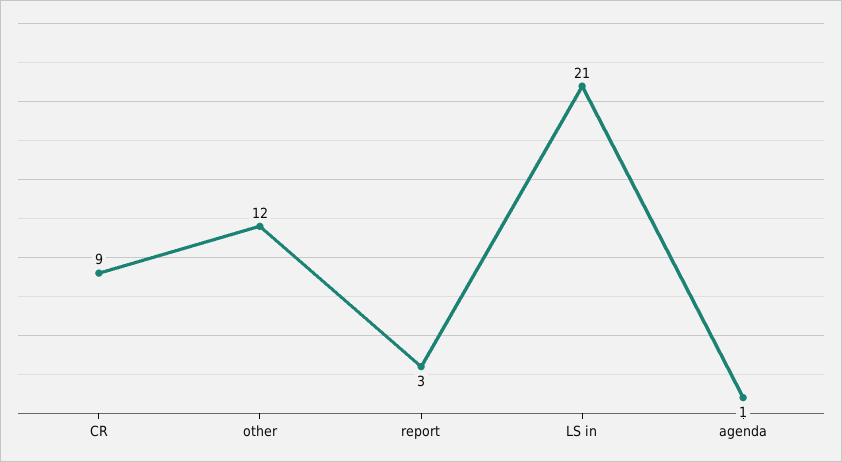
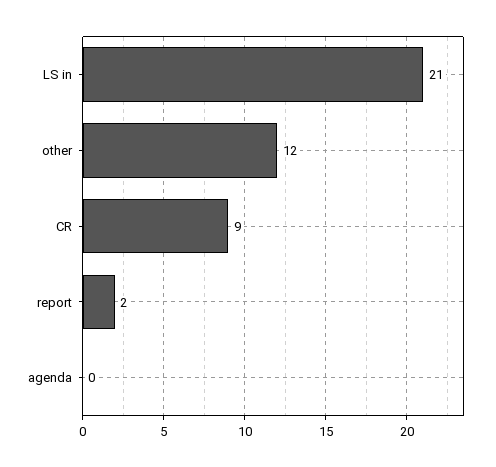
  {
    "CR": 9,
    "other": 12,
-   "report": 3,
+   "report": 2,
    "LS in": 21,
-   "agenda": 1
+   "agenda": 0
  }

